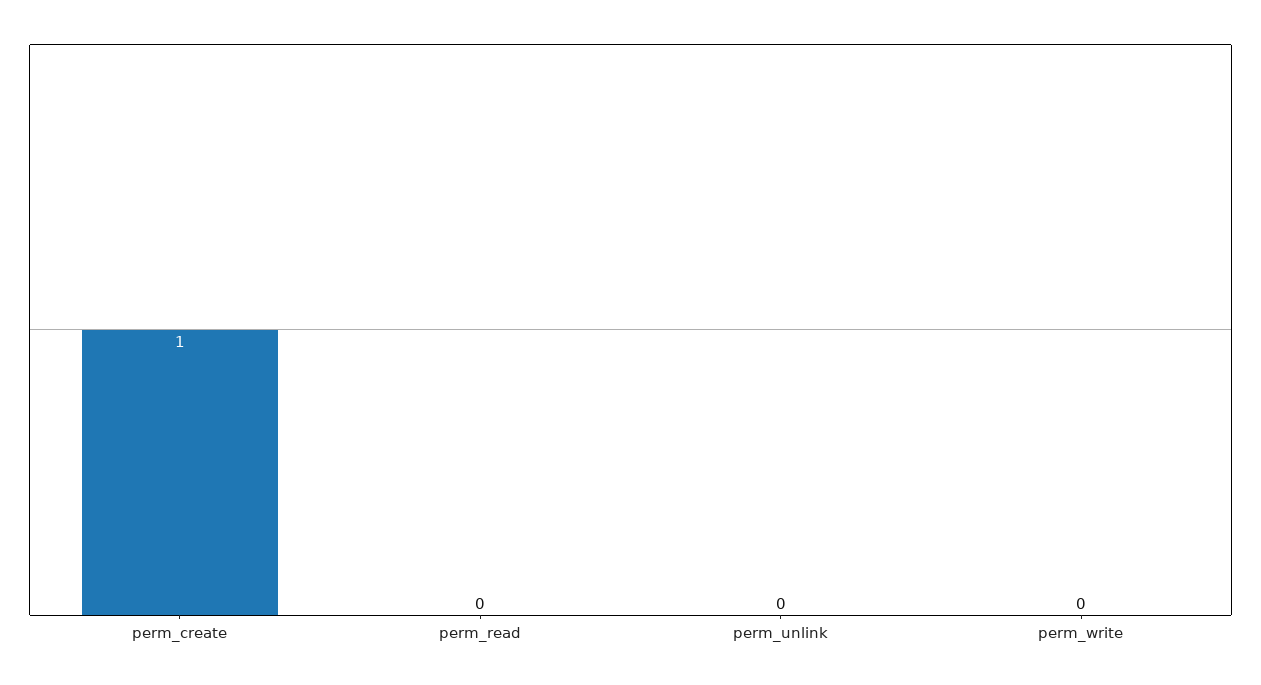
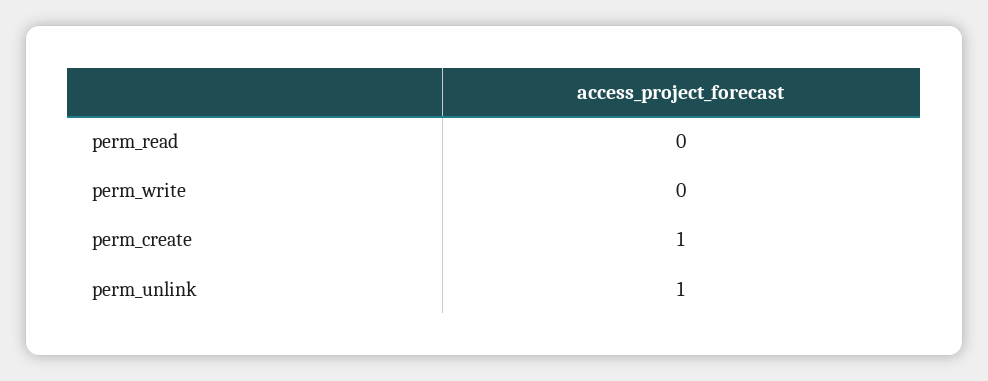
  {
    "perm_create": 1,
    "perm_read": 0,
-   "perm_unlink": 0,
+   "perm_unlink": 1,
    "perm_write": 0
  }

